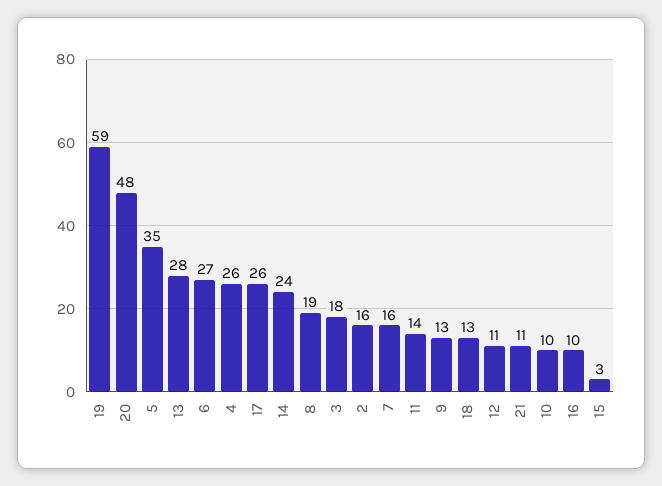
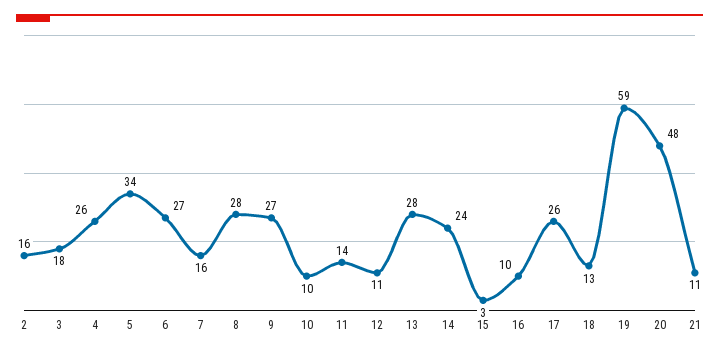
  {
    "19": 59,
    "20": 48,
-   "5": 35,
+   "5": 34,
    "13": 28,
    "6": 27,
    "4": 26,
    "17": 26,
    "14": 24,
-   "8": 19,
+   "8": 28,
    "3": 18,
    "2": 16,
    "7": 16,
    "11": 14,
-   "9": 13,
+   "9": 27,
    "18": 13,
    "12": 11,
    "21": 11,
    "10": 10,
    "16": 10,
    "15": 3
  }

